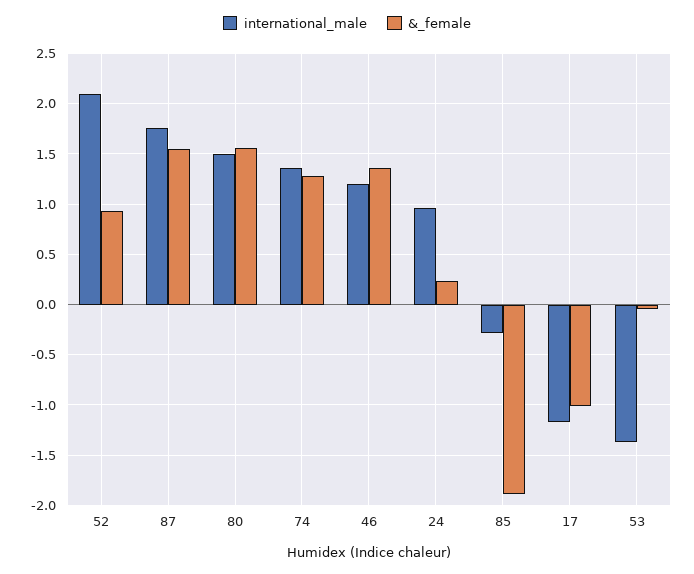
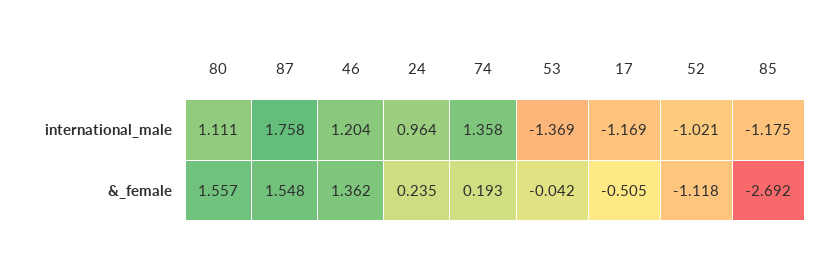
  {
    "international_male": {
-     "52": 2.1,
+     "52": -1.021,
      "87": 1.758,
-     "80": 1.5,
+     "80": 1.111,
      "74": 1.358,
      "46": 1.204,
      "24": 0.964,
-     "85": -0.3,
+     "85": -1.175,
      "17": -1.169,
      "53": -1.369
    },
    "&_female": {
-     "52": 0.9,
+     "52": -1.118,
      "87": 1.548,
      "80": 1.557,
-     "74": 1.3,
+     "74": 0.193,
      "46": 1.362,
      "24": 0.235,
-     "85": -1.9,
+     "85": -2.692,
-     "17": -1,
+     "17": -0.505,
      "53": -0.042
    }
  }

